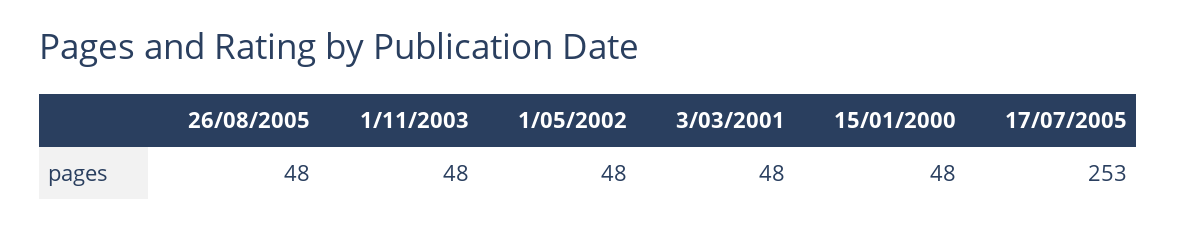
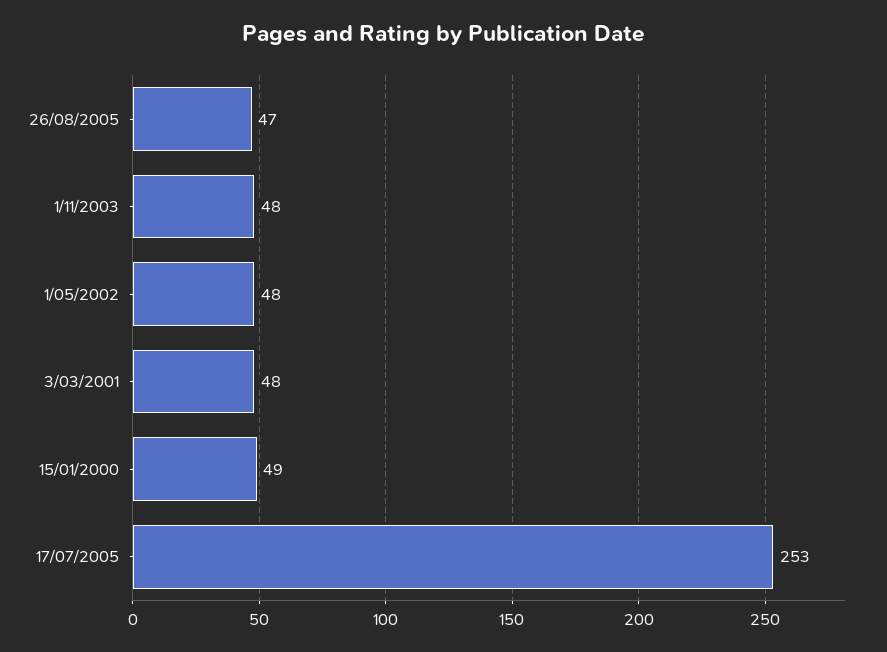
  {
-   "26/08/2005": 48,
+   "26/08/2005": 47,
    "1/11/2003": 48,
    "1/05/2002": 48,
    "3/03/2001": 48,
-   "15/01/2000": 48,
+   "15/01/2000": 49,
    "17/07/2005": 253
  }

